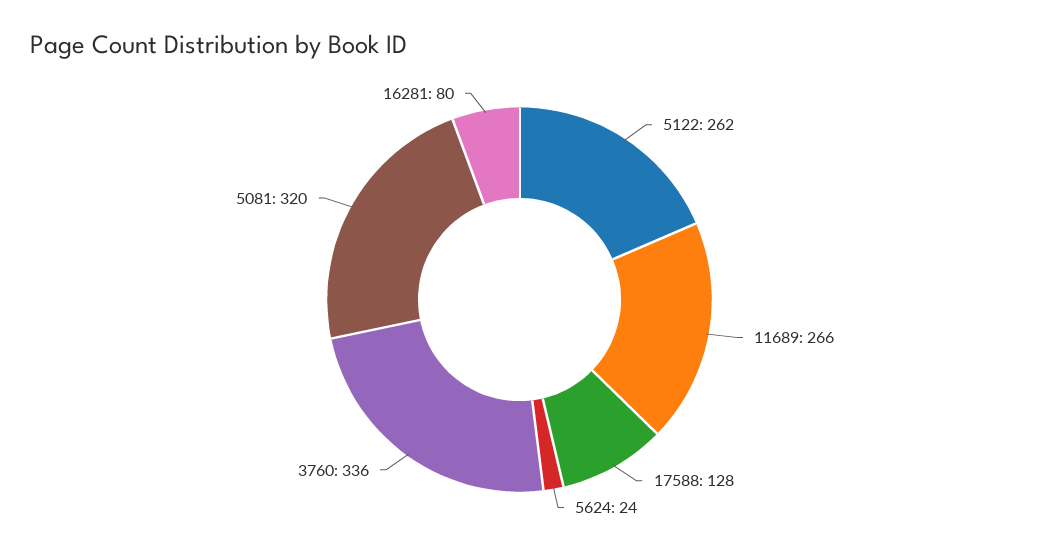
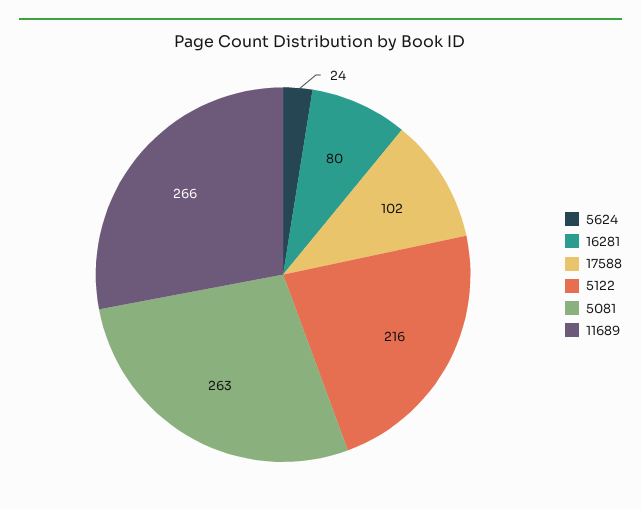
  {
-   "5122": 262,
+   "5122": 216,
    "11689": 266,
-   "17588": 128,
+   "17588": 102,
    "5624": 24,
-   "3760": 336,
-   "5081": 320,
+   "5081": 263,
    "16281": 80
  }

